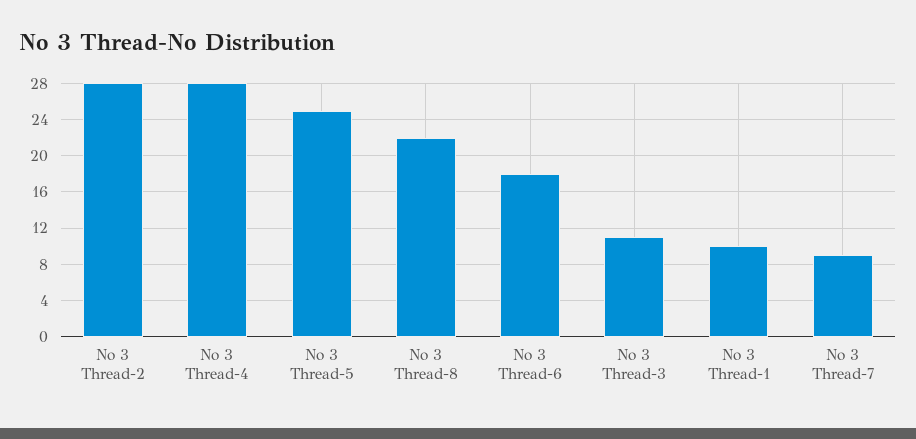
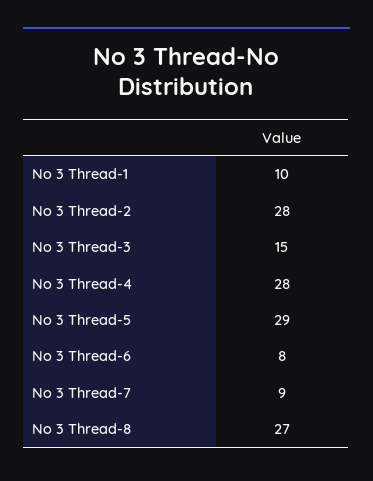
  {
    "No 3 Thread-2": 28,
    "No 3 Thread-4": 28,
-   "No 3 Thread-5": 25,
+   "No 3 Thread-5": 29,
-   "No 3 Thread-8": 22,
+   "No 3 Thread-8": 27,
-   "No 3 Thread-6": 18,
+   "No 3 Thread-6": 8,
-   "No 3 Thread-3": 11,
+   "No 3 Thread-3": 15,
    "No 3 Thread-1": 10,
    "No 3 Thread-7": 9
  }

